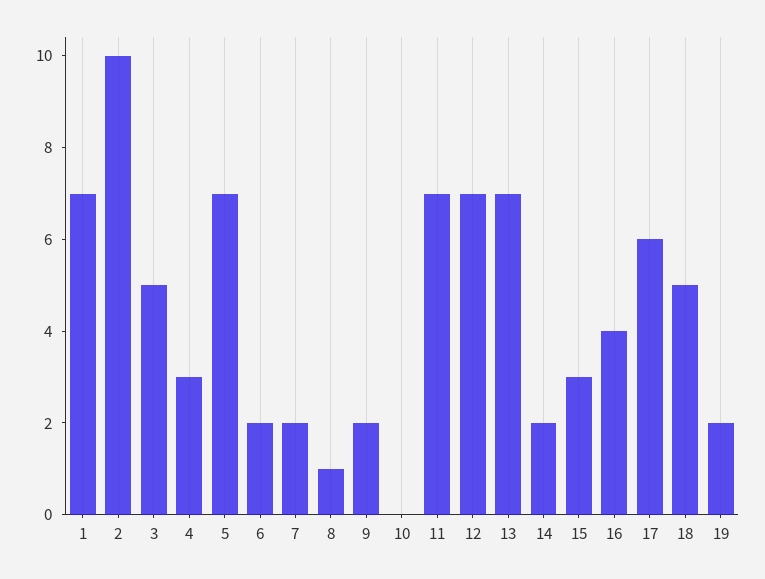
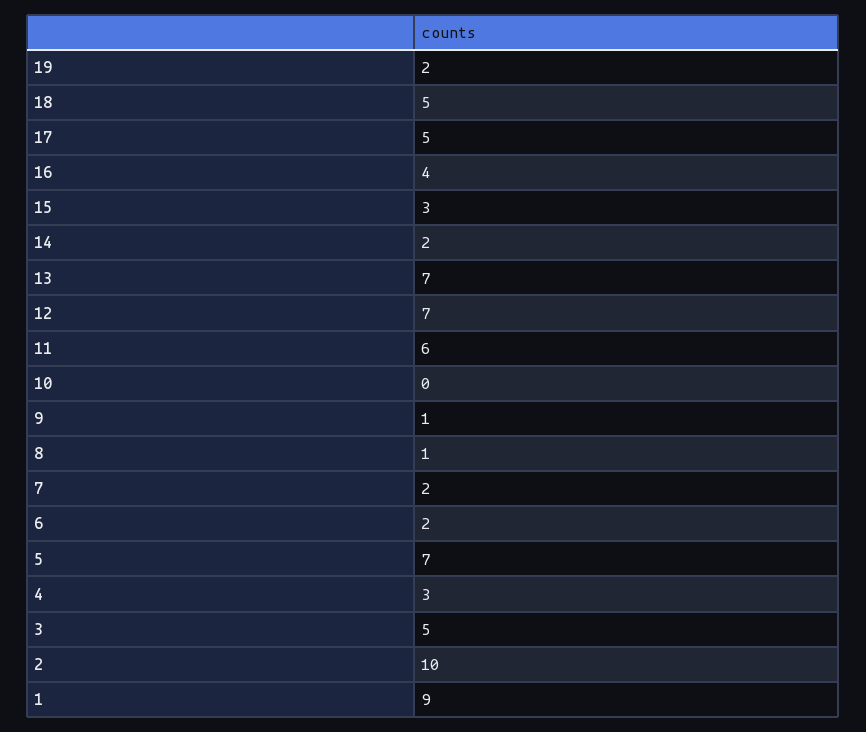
  {
-   "1": 7,
+   "1": 9,
    "2": 10,
    "3": 5,
    "4": 3,
    "5": 7,
    "6": 2,
    "7": 2,
    "8": 1,
-   "9": 2,
+   "9": 1,
    "10": 0,
-   "11": 7,
+   "11": 6,
    "12": 7,
    "13": 7,
    "14": 2,
    "15": 3,
    "16": 4,
-   "17": 6,
+   "17": 5,
    "18": 5,
    "19": 2
  }

